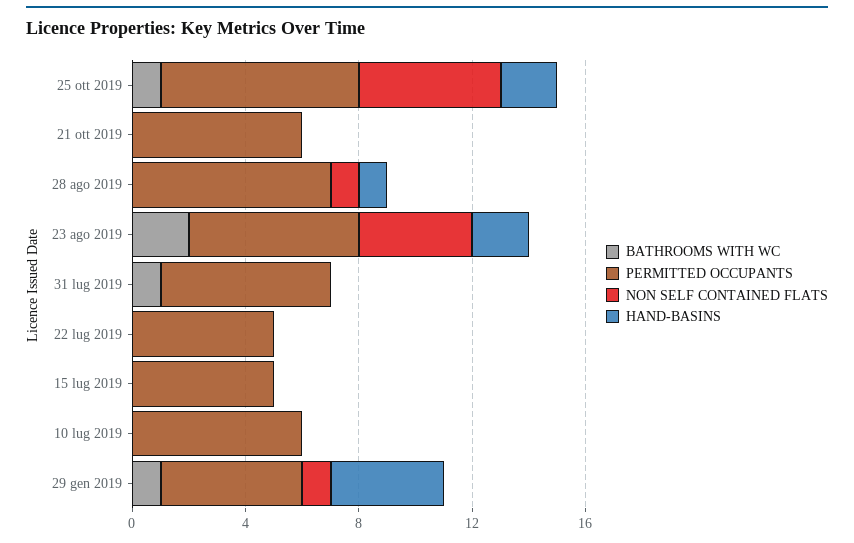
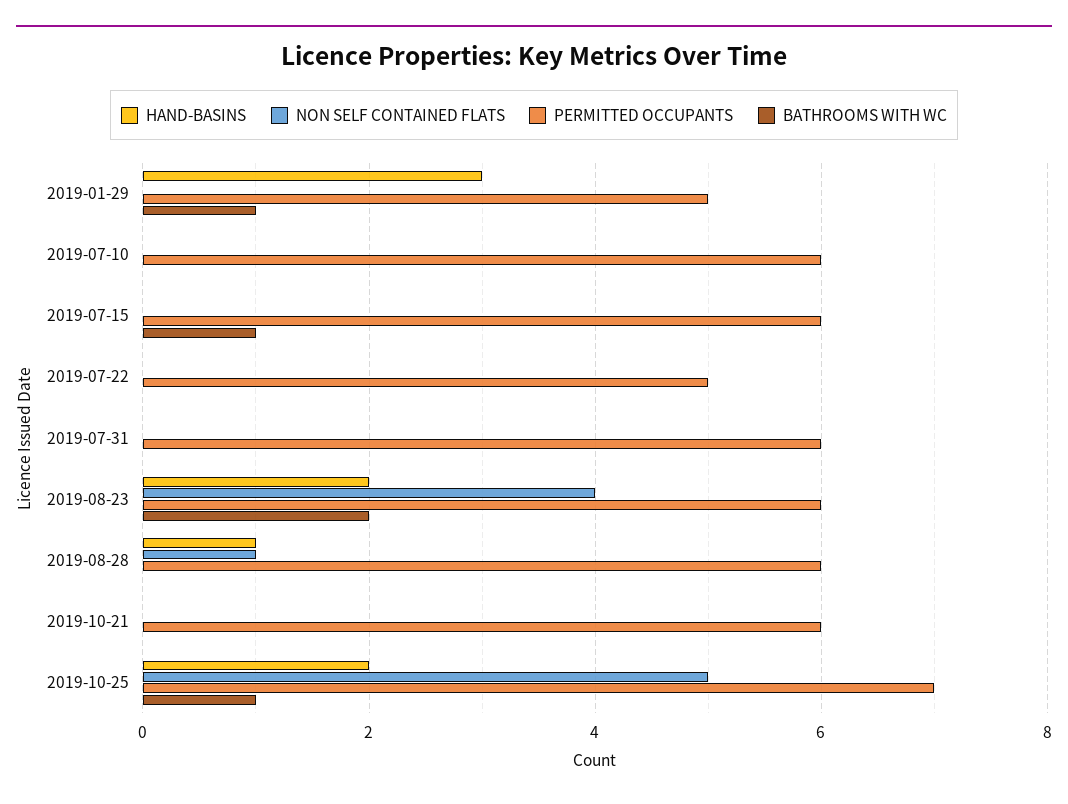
  {
    "BATHROOMS WITH WC": {
      "25 ott 2019": 1,
      "21 ott 2019": 0,
      "28 ago 2019": 0,
      "23 ago 2019": 2,
-     "31 lug 2019": 1,
+     "31 lug 2019": 0,
      "22 lug 2019": 0,
-     "15 lug 2019": 0,
+     "15 lug 2019": 1,
      "10 lug 2019": 0,
      "29 gen 2019": 1
    },
    "PERMITTED OCCUPANTS": {
      "25 ott 2019": 7,
      "21 ott 2019": 6,
-     "28 ago 2019": 7,
+     "28 ago 2019": 6,
      "23 ago 2019": 6,
      "31 lug 2019": 6,
      "22 lug 2019": 5,
-     "15 lug 2019": 5,
+     "15 lug 2019": 6,
      "10 lug 2019": 6,
      "29 gen 2019": 5
    },
    "NON SELF CONTAINED FLATS": {
      "25 ott 2019": 5,
      "21 ott 2019": 0,
      "28 ago 2019": 1,
      "23 ago 2019": 4,
      "31 lug 2019": 0,
      "22 lug 2019": 0,
      "15 lug 2019": 0,
      "10 lug 2019": 0,
-     "29 gen 2019": 1
+     "29 gen 2019": 0
    },
    "HAND-BASINS": {
      "25 ott 2019": 2,
      "21 ott 2019": 0,
      "28 ago 2019": 1,
      "23 ago 2019": 2,
      "31 lug 2019": 0,
      "22 lug 2019": 0,
      "15 lug 2019": 0,
      "10 lug 2019": 0,
-     "29 gen 2019": 4
+     "29 gen 2019": 3
    }
  }

